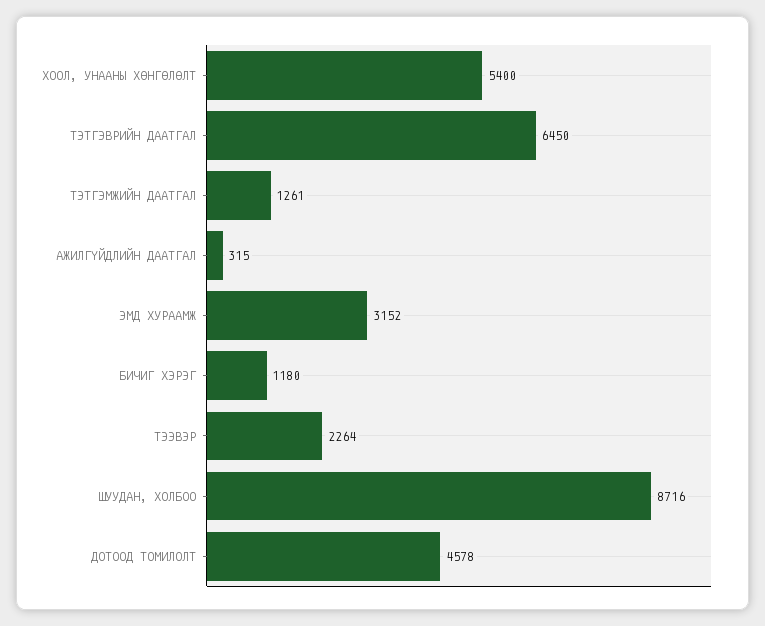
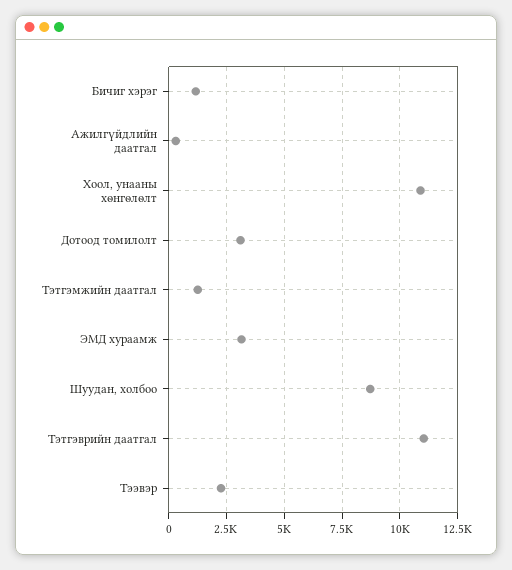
  {
-   "ХООЛ, УНААНЫ ХӨНГӨЛӨЛТ": 5400,
+   "ХООЛ, УНААНЫ ХӨНГӨЛӨЛТ": 11000,
-   "ТЭТГЭВРИЙН ДААТГАЛ": 6450,
+   "ТЭТГЭВРИЙН ДААТГАЛ": 11000,
    "ТЭТГЭМЖИЙН ДААТГАЛ": 1261,
    "АЖИЛГҮЙДЛИЙН ДААТГАЛ": 315,
    "ЭМД ХУРААМЖ": 3152,
    "БИЧИГ ХЭРЭГ": 1180,
    "ТЭЭВЭР": 2264,
    "ШУУДАН, ХОЛБОО": 8716,
-   "ДОТООД ТОМИЛОЛТ": 4578
+   "ДОТООД ТОМИЛОЛТ": 3000
  }

